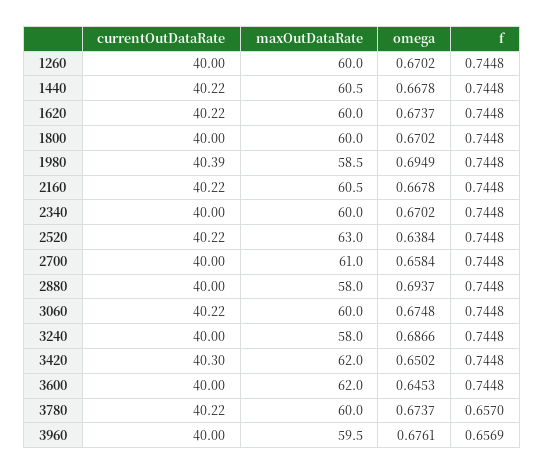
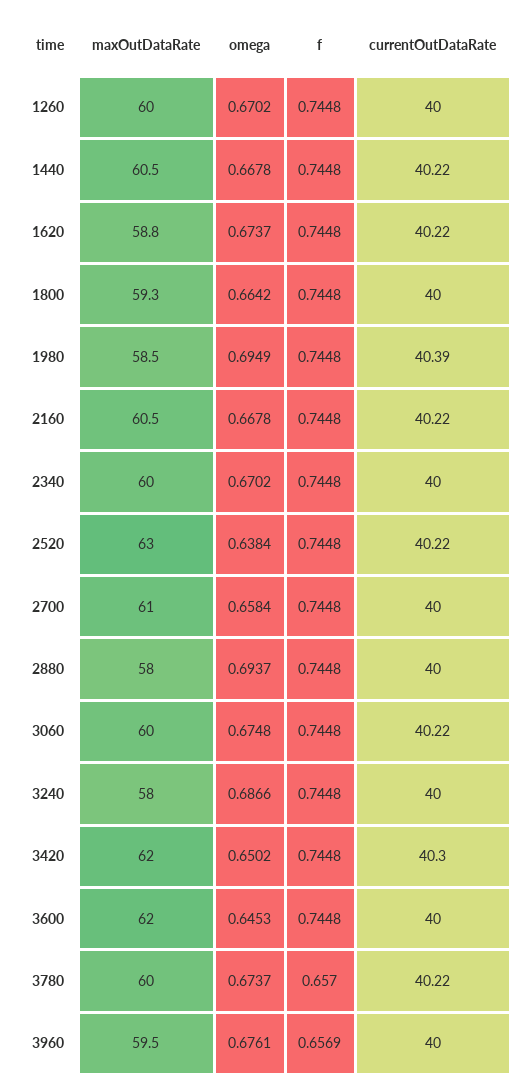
  {
    "currentOutDataRate": {
      "1260": 40,
      "1440": 40.22,
      "1620": 40.22,
      "1800": 40,
      "1980": 40.39,
      "2160": 40.22,
      "2340": 40,
      "2520": 40.22,
      "2700": 40,
      "2880": 40,
      "3060": 40.22,
      "3240": 40,
      "3420": 40.3,
      "3600": 40,
      "3780": 40.22,
      "3960": 40
    },
    "maxOutDataRate": {
      "1260": 60,
      "1440": 60.5,
-     "1620": 60,
+     "1620": 58.8,
-     "1800": 60,
+     "1800": 59.3,
      "1980": 58.5,
      "2160": 60.5,
      "2340": 60,
      "2520": 63,
      "2700": 61,
      "2880": 58,
      "3060": 60,
      "3240": 58,
      "3420": 62,
      "3600": 62,
      "3780": 60,
      "3960": 59.5
    },
    "omega": {
      "1260": 0.6702,
      "1440": 0.6678,
      "1620": 0.6737,
-     "1800": 0.6702,
+     "1800": 0.6642,
      "1980": 0.6949,
      "2160": 0.6678,
      "2340": 0.6702,
      "2520": 0.6384,
      "2700": 0.6584,
      "2880": 0.6937,
      "3060": 0.6748,
      "3240": 0.6866,
      "3420": 0.6502,
      "3600": 0.6453,
      "3780": 0.6737,
      "3960": 0.6761
    },
    "f": {
      "1260": 0.7448,
      "1440": 0.7448,
      "1620": 0.7448,
      "1800": 0.7448,
      "1980": 0.7448,
      "2160": 0.7448,
      "2340": 0.7448,
      "2520": 0.7448,
      "2700": 0.7448,
      "2880": 0.7448,
      "3060": 0.7448,
      "3240": 0.7448,
      "3420": 0.7448,
      "3600": 0.7448,
      "3780": 0.657,
      "3960": 0.6569
    }
  }

